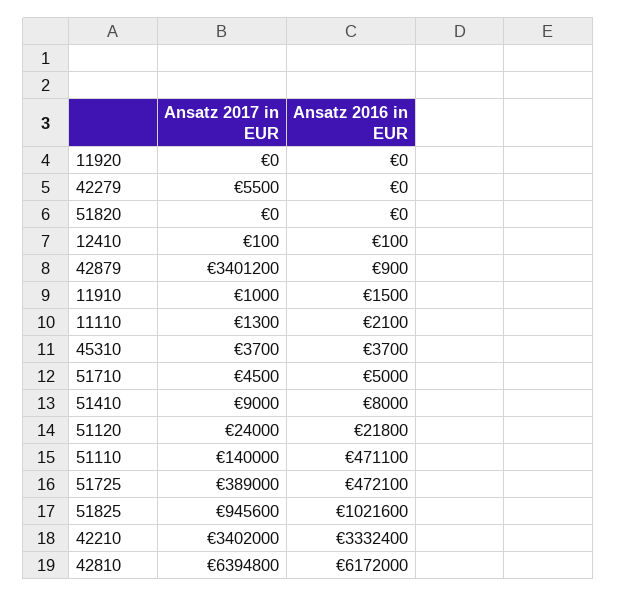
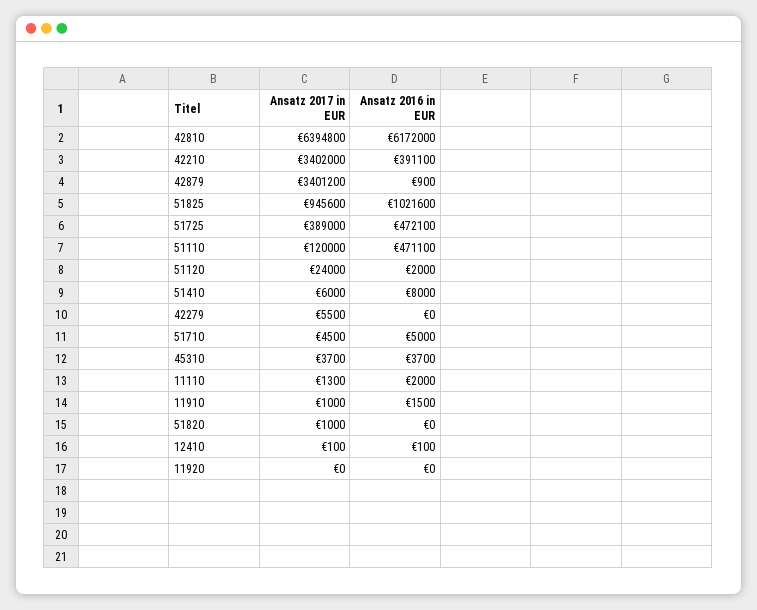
  {
    "Ansatz 2017 in EUR": {
      "11920": 0,
      "42279": 5500,
-     "51820": 0,
+     "51820": 1000,
      "12410": 100,
      "42879": 3401200,
      "11910": 1000,
      "11110": 1300,
      "45310": 3700,
      "51710": 4500,
-     "51410": 9000,
+     "51410": 6000,
      "51120": 24000,
-     "51110": 140000,
+     "51110": 120000,
      "51725": 389000,
      "51825": 945600,
      "42210": 3402000,
      "42810": 6394800
    },
    "Ansatz 2016 in EUR": {
      "11920": 0,
      "42279": 0,
      "51820": 0,
      "12410": 100,
      "42879": 900,
      "11910": 1500,
-     "11110": 2100,
+     "11110": 2000,
      "45310": 3700,
      "51710": 5000,
      "51410": 8000,
-     "51120": 21800,
+     "51120": 2000,
      "51110": 471100,
      "51725": 472100,
      "51825": 1021600,
-     "42210": 3332400,
+     "42210": 391100,
      "42810": 6172000
    }
  }

